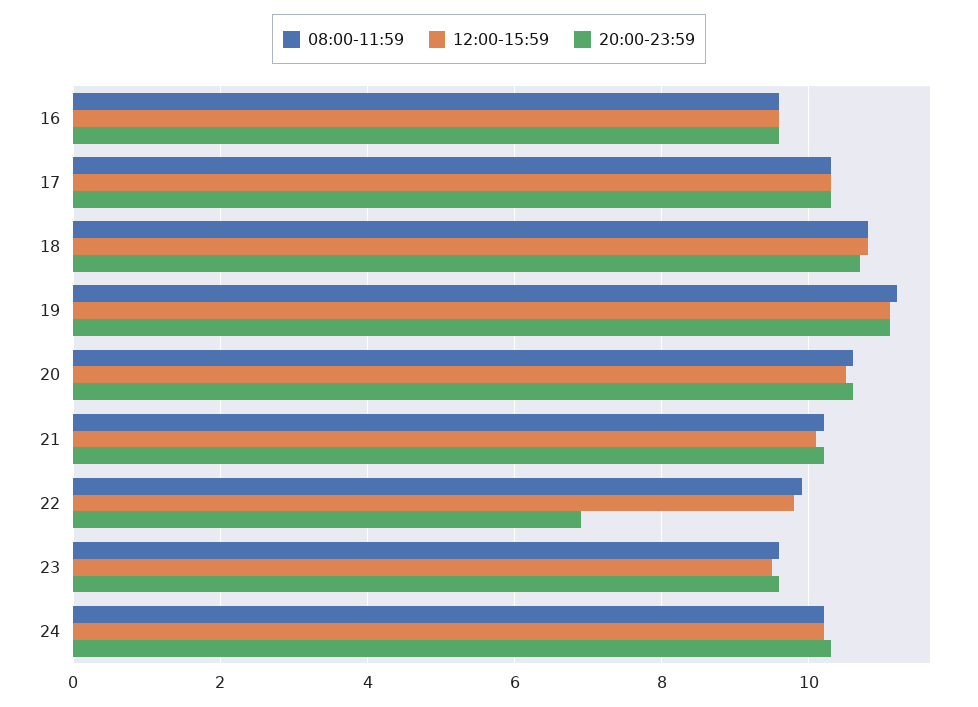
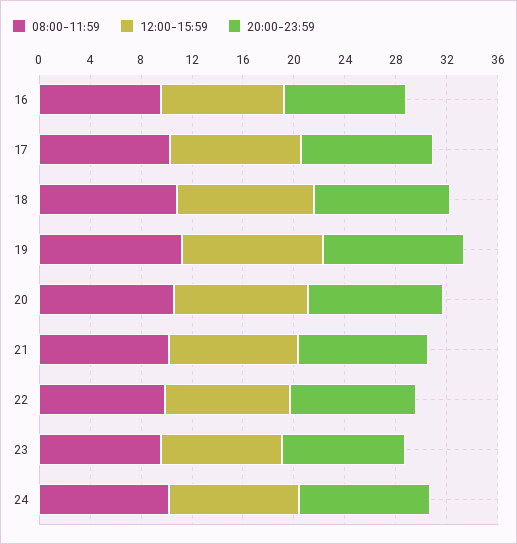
  {
    "08:00-11:59": {
      "16": 9.5,
      "17": 10.5,
      "18": 11,
      "19": 11,
      "20": 10.5,
      "21": 10,
      "22": 10,
      "23": 9.5,
      "24": 10
    },
    "12:00-15:59": {
      "16": 9.5,
      "17": 10.5,
      "18": 11,
      "19": 11,
      "20": 10.5,
      "21": 10,
      "22": 10,
      "23": 9.5,
      "24": 10
    },
    "20:00-23:59": {
      "16": 9.5,
      "17": 10.5,
      "18": 10.5,
      "19": 11,
      "20": 10.5,
      "21": 10,
-     "22": 7,
+     "22": 10,
      "23": 9.5,
      "24": 10.5
    }
  }

